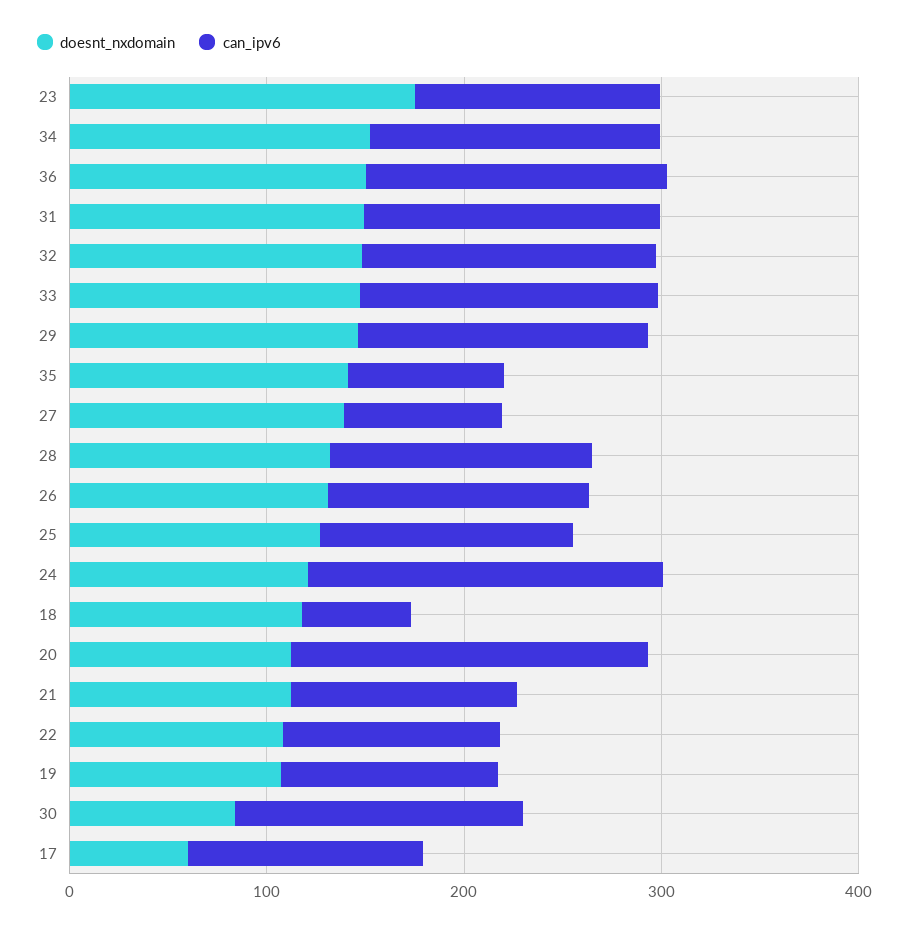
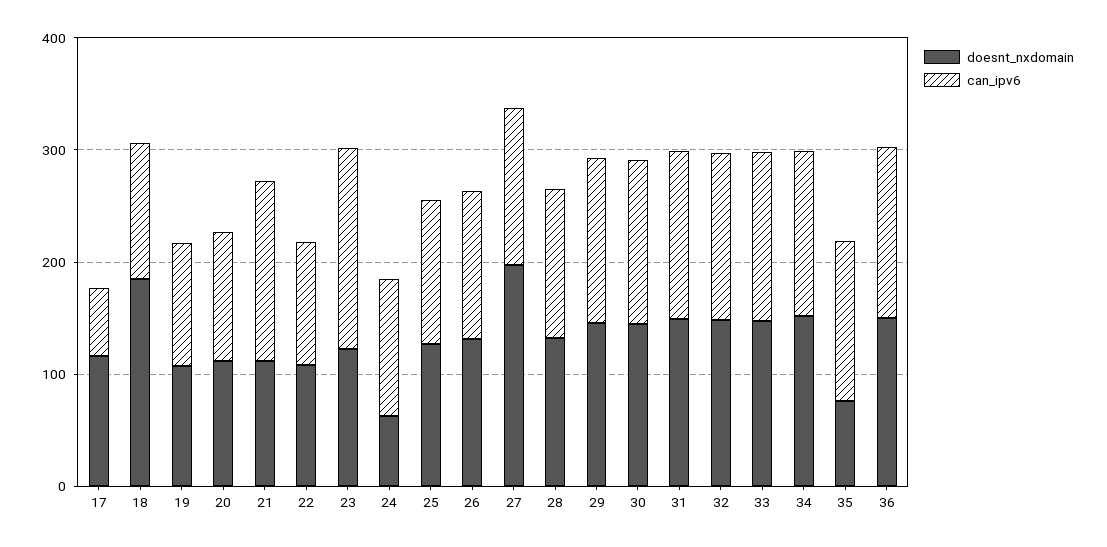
  {
    "doesnt_nxdomain": {
-     "23": 180,
+     "23": 120,
      "34": 160,
      "36": 160,
      "31": 140,
      "32": 140,
      "33": 140,
      "29": 140,
-     "35": 140,
+     "35": 80,
-     "27": 140,
+     "27": 200,
      "28": 140,
      "26": 140,
      "25": 120,
-     "24": 120,
+     "24": 60,
-     "18": 120,
+     "18": 180,
      "20": 120,
      "21": 120,
      "22": 100,
      "19": 100,
-     "30": 80,
+     "30": 140,
-     "17": 60
+     "17": 120
    },
    "can_ipv6": {
-     "23": 120,
+     "23": 180,
      "34": 140,
      "36": 160,
      "31": 160,
      "32": 140,
      "33": 160,
      "29": 140,
-     "35": 80,
+     "35": 140,
-     "27": 80,
+     "27": 140,
      "28": 140,
      "26": 140,
      "25": 120,
-     "24": 180,
+     "24": 120,
-     "18": 60,
+     "18": 120,
-     "20": 180,
+     "20": 120,
-     "21": 120,
+     "21": 160,
      "22": 120,
      "19": 120,
      "30": 140,
-     "17": 120
+     "17": 60
    }
  }

